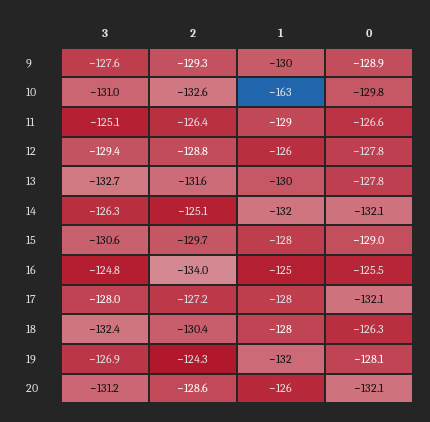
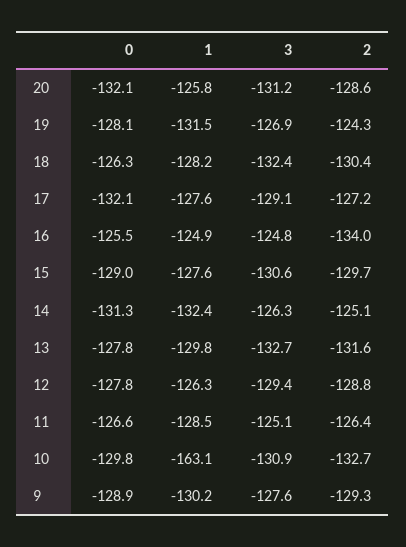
  {
    "3": {
      "9": -127.6,
-     "10": -131,
+     "10": -130.9,
      "11": -125.1,
      "12": -129.4,
      "13": -132.7,
      "14": -126.3,
      "15": -130.6,
      "16": -124.8,
-     "17": -128,
+     "17": -129.1,
      "18": -132.4,
      "19": -126.9,
      "20": -131.2
    },
    "2": {
      "9": -129.3,
-     "10": -132.6,
+     "10": -132.7,
      "11": -126.4,
      "12": -128.8,
      "13": -131.6,
      "14": -125.1,
      "15": -129.7,
      "16": -134,
      "17": -127.2,
      "18": -130.4,
      "19": -124.3,
      "20": -128.6
    },
    "1": {
      "9": -130.2,
      "10": -163.1,
      "11": -128.5,
      "12": -126.3,
      "13": -129.8,
      "14": -132.4,
      "15": -127.6,
      "16": -124.9,
      "17": -127.6,
      "18": -128.2,
      "19": -131.5,
      "20": -125.8
    },
    "0": {
      "9": -128.9,
      "10": -129.8,
      "11": -126.6,
      "12": -127.8,
      "13": -127.8,
-     "14": -132.1,
+     "14": -131.3,
      "15": -129,
      "16": -125.5,
      "17": -132.1,
      "18": -126.3,
      "19": -128.1,
      "20": -132.1
    }
  }

